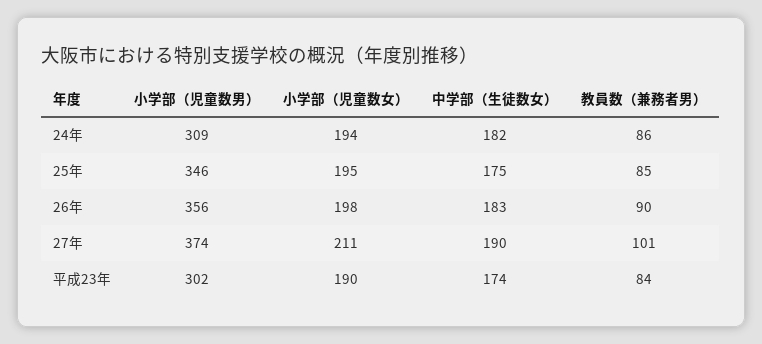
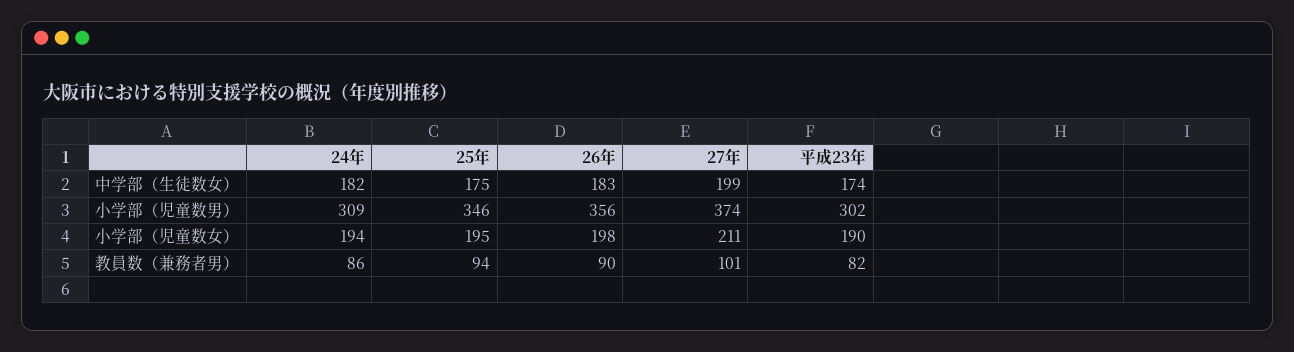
  {
    "小学部（児童数男）": {
      "24年": 309,
      "25年": 346,
      "26年": 356,
      "27年": 374,
      "平成23年": 302
    },
    "小学部（児童数女）": {
      "24年": 194,
      "25年": 195,
      "26年": 198,
      "27年": 211,
      "平成23年": 190
    },
    "中学部（生徒数女）": {
      "24年": 182,
      "25年": 175,
      "26年": 183,
-     "27年": 190,
+     "27年": 199,
      "平成23年": 174
    },
    "教員数（兼務者男）": {
      "24年": 86,
-     "25年": 85,
+     "25年": 94,
      "26年": 90,
      "27年": 101,
-     "平成23年": 84
+     "平成23年": 82
    }
  }

